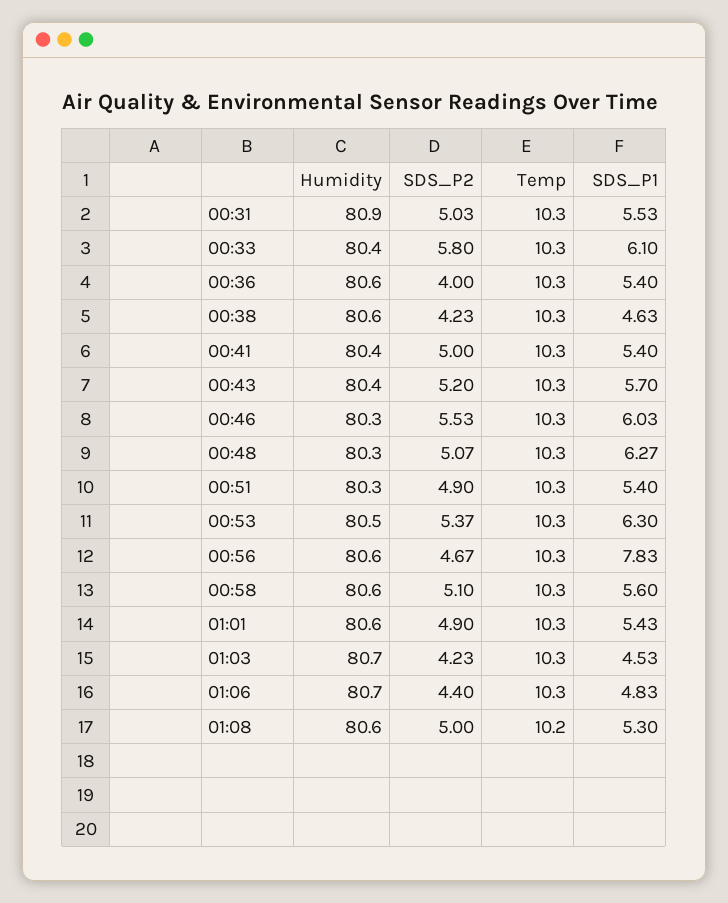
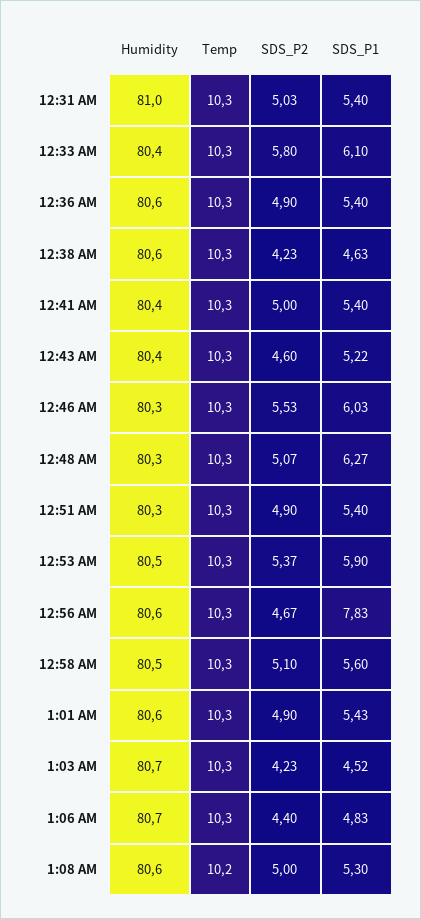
  {
    "Humidity": {
-     "00:31": 80.9,
+     "00:31": 81,
      "00:33": 80.4,
      "00:36": 80.6,
      "00:38": 80.6,
      "00:41": 80.4,
      "00:43": 80.4,
      "00:46": 80.3,
      "00:48": 80.3,
      "00:51": 80.3,
      "00:53": 80.5,
      "00:56": 80.6,
-     "00:58": 80.6,
+     "00:58": 80.5,
      "01:01": 80.6,
      "01:03": 80.7,
      "01:06": 80.7,
      "01:08": 80.6
    },
    "SDS_P2": {
      "00:31": 5.03,
      "00:33": 5.8,
-     "00:36": 4,
+     "00:36": 4.9,
      "00:38": 4.23,
      "00:41": 5,
-     "00:43": 5.2,
+     "00:43": 4.6,
      "00:46": 5.53,
      "00:48": 5.07,
      "00:51": 4.9,
      "00:53": 5.37,
      "00:56": 4.67,
      "00:58": 5.1,
      "01:01": 4.9,
      "01:03": 4.23,
      "01:06": 4.4,
      "01:08": 5
    },
    "Temp": {
      "00:31": 10.3,
      "00:33": 10.3,
      "00:36": 10.3,
      "00:38": 10.3,
      "00:41": 10.3,
      "00:43": 10.3,
      "00:46": 10.3,
      "00:48": 10.3,
      "00:51": 10.3,
      "00:53": 10.3,
      "00:56": 10.3,
      "00:58": 10.3,
      "01:01": 10.3,
      "01:03": 10.3,
      "01:06": 10.3,
      "01:08": 10.2
    },
    "SDS_P1": {
-     "00:31": 5.53,
+     "00:31": 5.4,
      "00:33": 6.1,
      "00:36": 5.4,
      "00:38": 4.63,
      "00:41": 5.4,
-     "00:43": 5.7,
+     "00:43": 5.22,
      "00:46": 6.03,
      "00:48": 6.27,
      "00:51": 5.4,
-     "00:53": 6.3,
+     "00:53": 5.9,
      "00:56": 7.83,
      "00:58": 5.6,
      "01:01": 5.43,
-     "01:03": 4.53,
+     "01:03": 4.52,
      "01:06": 4.83,
      "01:08": 5.3
    }
  }

